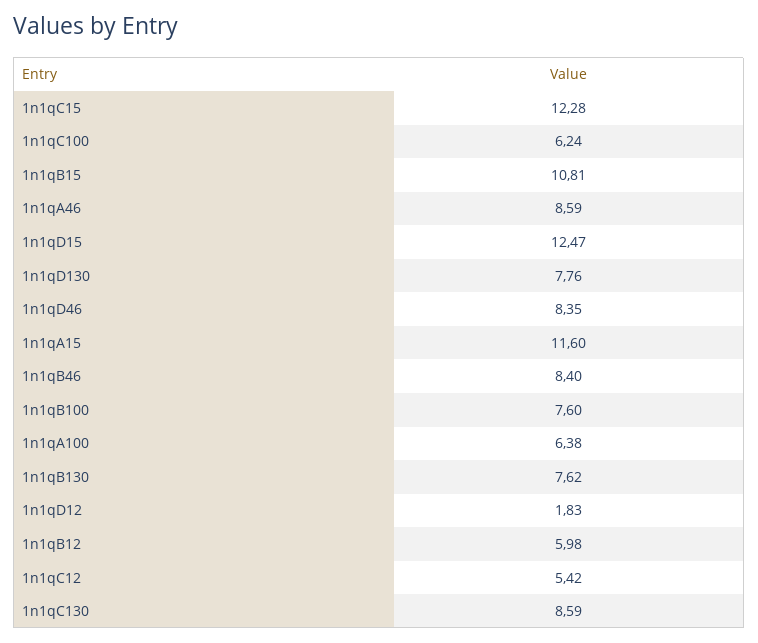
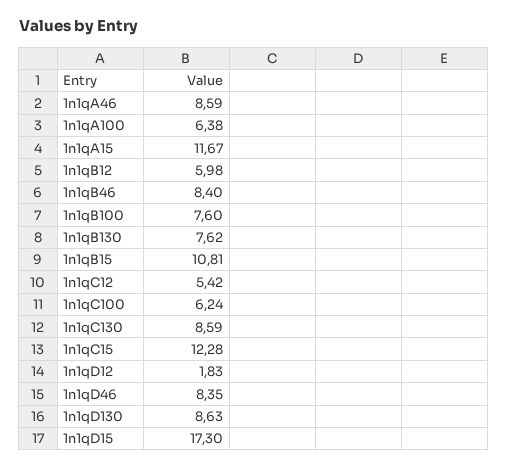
  {
    "1n1qC15": 12.28,
    "1n1qC100": 6.24,
    "1n1qB15": 10.81,
    "1n1qA46": 8.59,
-   "1n1qD15": 12.47,
+   "1n1qD15": 17.3,
-   "1n1qD130": 7.76,
+   "1n1qD130": 8.63,
    "1n1qD46": 8.35,
-   "1n1qA15": 11.6,
+   "1n1qA15": 11.67,
    "1n1qB46": 8.4,
    "1n1qB100": 7.6,
    "1n1qA100": 6.38,
    "1n1qB130": 7.62,
    "1n1qD12": 1.83,
    "1n1qB12": 5.98,
    "1n1qC12": 5.42,
    "1n1qC130": 8.59
  }

